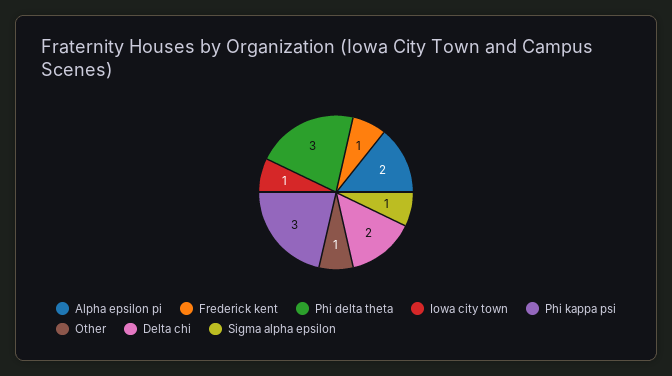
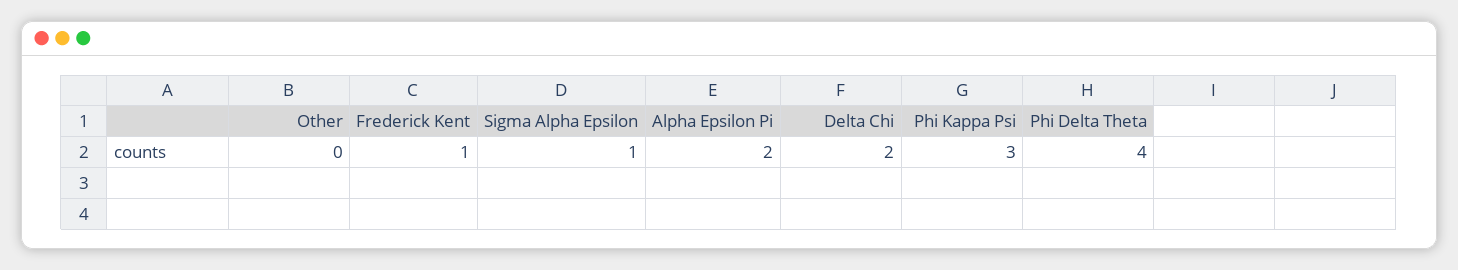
  {
    "Alpha epsilon pi": 2,
    "Frederick kent": 1,
-   "Phi delta theta": 3,
+   "Phi delta theta": 4,
-   "Iowa city town": 1,
    "Phi kappa psi": 3,
-   "Other": 1,
+   "Other": 0,
    "Delta chi": 2,
    "Sigma alpha epsilon": 1
  }

